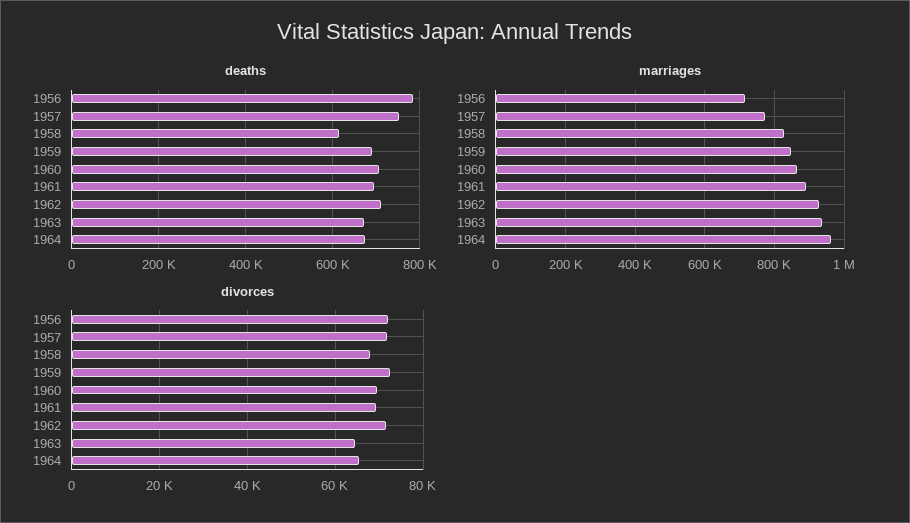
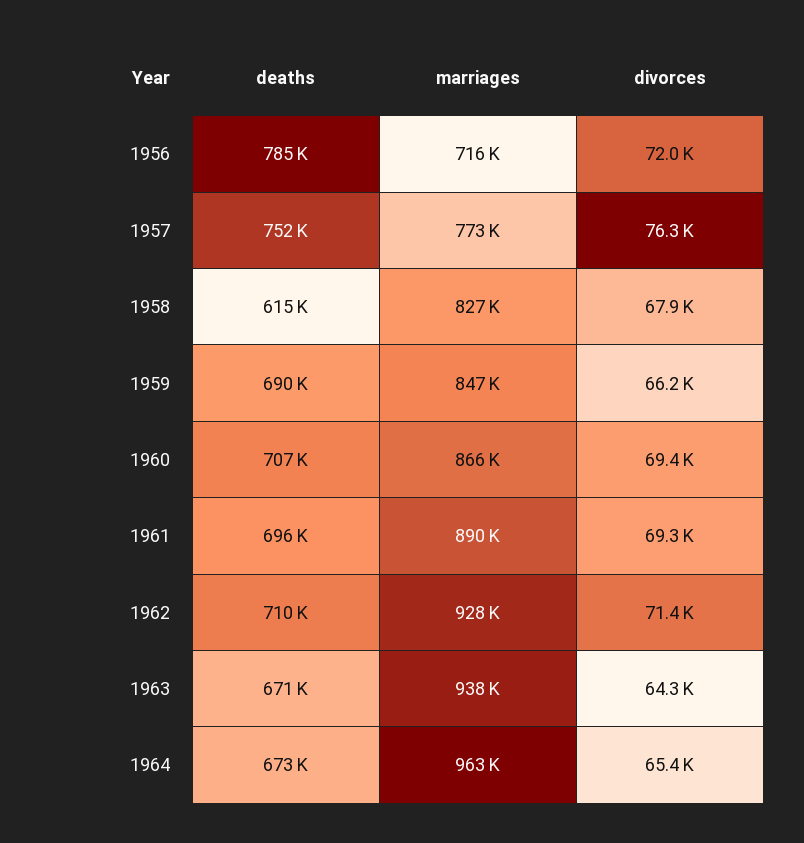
  {
    "deaths": {
      "1956": 785000,
      "1957": 752000,
      "1958": 615000,
      "1959": 690000,
      "1960": 707000,
      "1961": 696000,
      "1962": 710000,
      "1963": 671000,
      "1964": 673000
    },
    "marriages": {
      "1956": 716000,
      "1957": 773000,
      "1958": 827000,
      "1959": 847000,
      "1960": 866000,
      "1961": 890000,
      "1962": 928000,
      "1963": 938000,
      "1964": 963000
    },
    "divorces": {
      "1956": 72000,
-     "1957": 72000,
+     "1957": 76300,
      "1958": 67900,
-     "1959": 72000,
+     "1959": 66200,
      "1960": 69400,
      "1961": 69300,
      "1962": 71400,
      "1963": 64300,
      "1964": 65400
    }
  }

